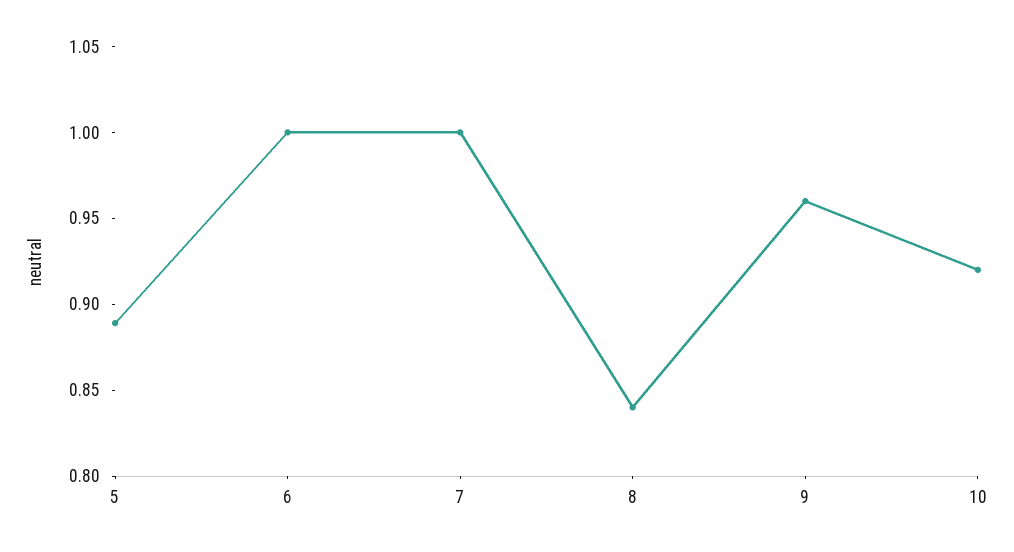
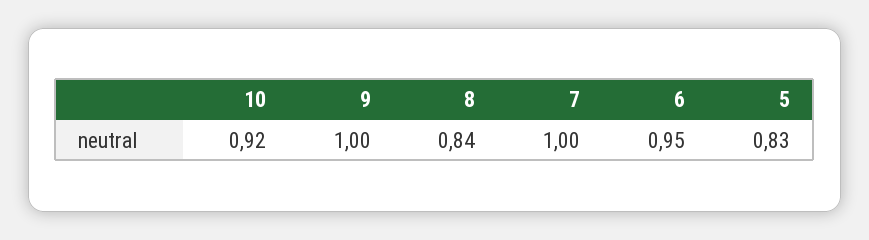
  {
-   "5": 0.89,
+   "5": 0.83,
-   "6": 1,
+   "6": 0.95,
    "7": 1,
    "8": 0.84,
-   "9": 0.96,
+   "9": 1,
    "10": 0.92
  }

